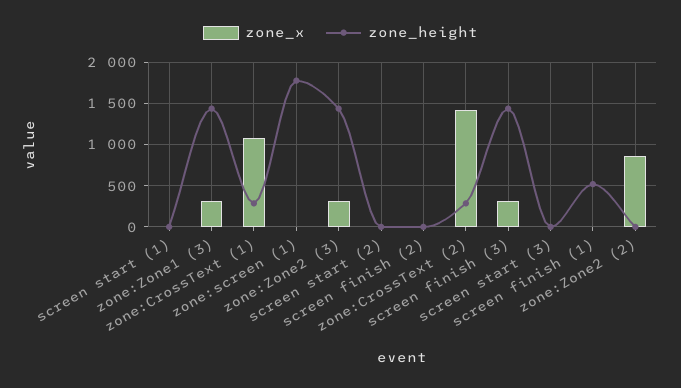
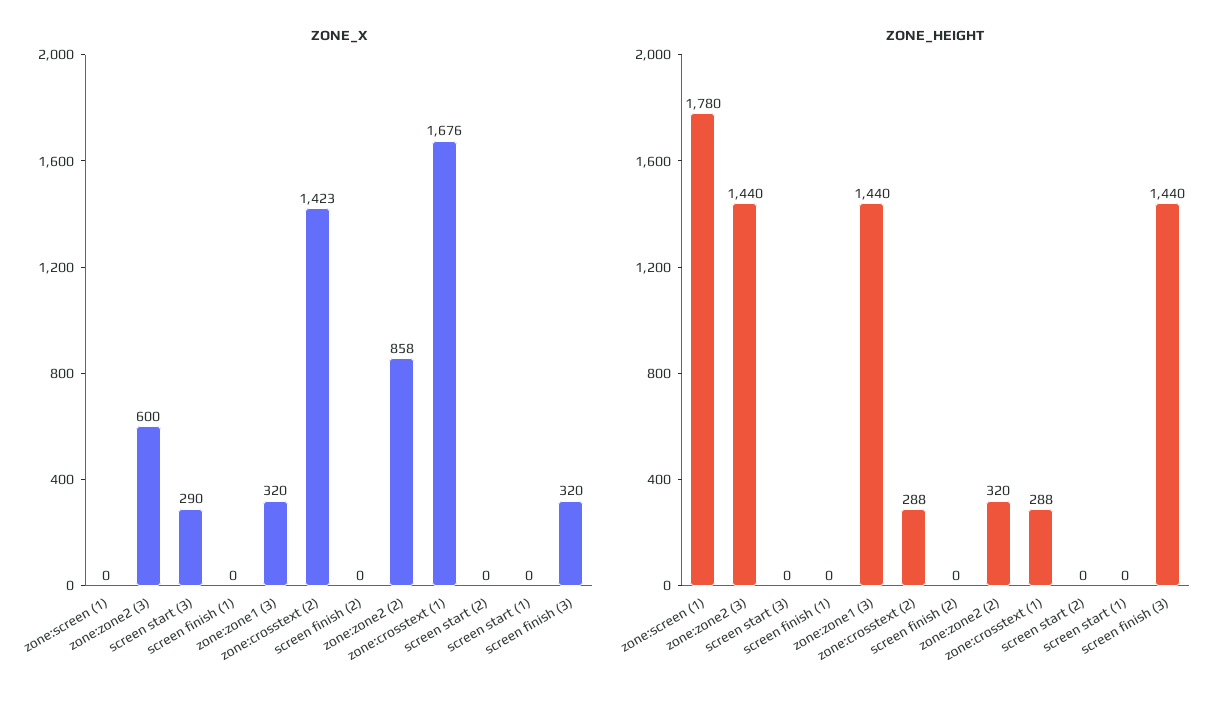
  {
    "zone_x": {
      "screen start (1)": 0,
      "zone:Zone1 (3)": 320,
-     "zone:CrossText (1)": 1100,
+     "zone:CrossText (1)": 1676,
      "zone:screen (1)": 0,
-     "zone:Zone2 (3)": 300,
+     "zone:Zone2 (3)": 600,
      "screen start (2)": 0,
      "screen finish (2)": 0,
      "zone:CrossText (2)": 1423,
      "screen finish (3)": 320,
-     "screen start (3)": 0,
+     "screen start (3)": 290,
      "screen finish (1)": 0,
      "zone:Zone2 (2)": 858
    },
    "zone_height": {
      "screen start (1)": 0,
      "zone:Zone1 (3)": 1440,
      "zone:CrossText (1)": 288,
      "zone:screen (1)": 1780,
      "zone:Zone2 (3)": 1440,
      "screen start (2)": 0,
      "screen finish (2)": 0,
      "zone:CrossText (2)": 288,
      "screen finish (3)": 1440,
      "screen start (3)": 0,
-     "screen finish (1)": 500,
+     "screen finish (1)": 0,
-     "zone:Zone2 (2)": 0
+     "zone:Zone2 (2)": 320
    }
  }

